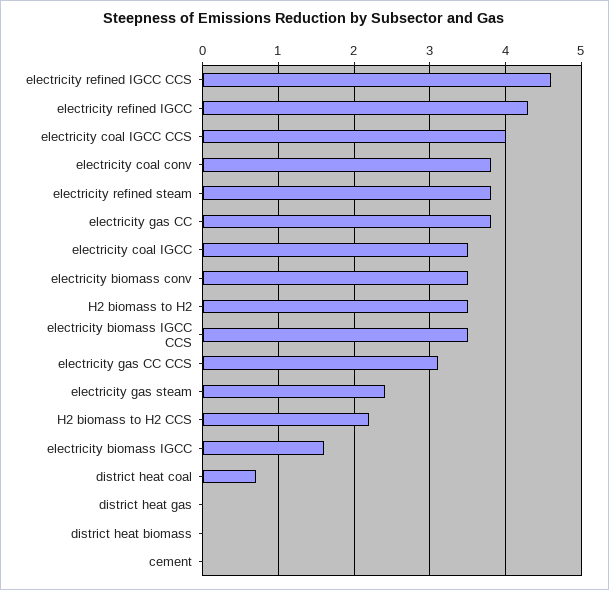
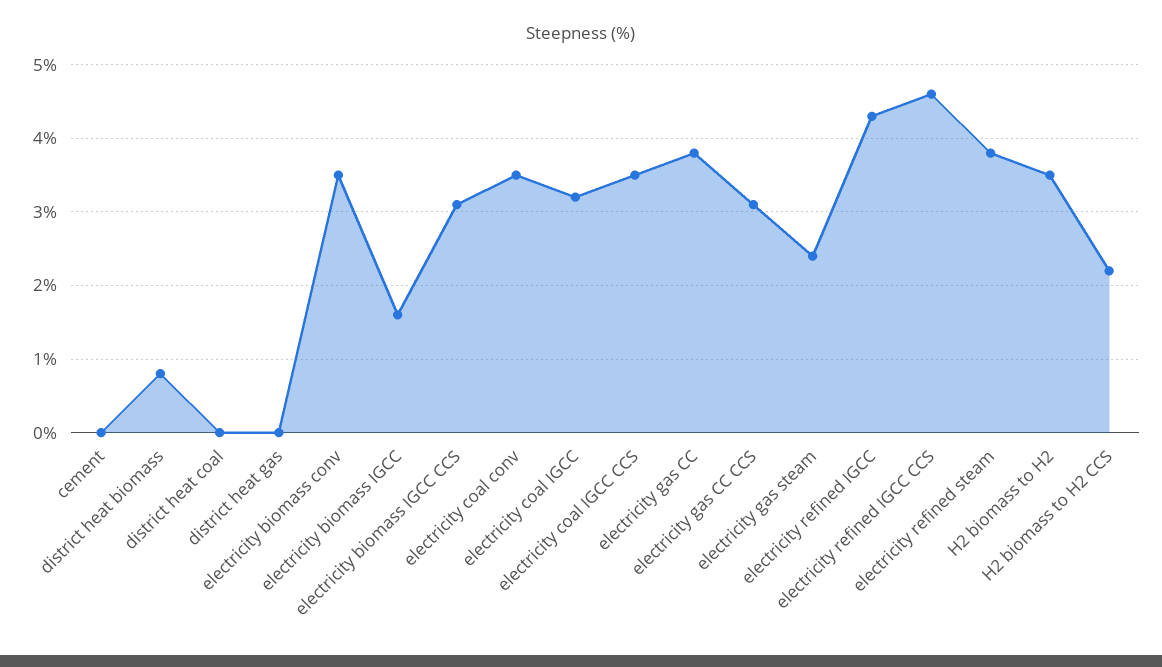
  {
    "electricity refined IGCC CCS": 4.6,
    "electricity refined IGCC": 4.3,
-   "electricity coal IGCC CCS": 4,
+   "electricity coal IGCC CCS": 3.5,
-   "electricity coal conv": 3.8,
+   "electricity coal conv": 3.5,
    "electricity refined steam": 3.8,
    "electricity gas CC": 3.8,
-   "electricity coal IGCC": 3.5,
+   "electricity coal IGCC": 3.2,
    "electricity biomass conv": 3.5,
    "H2 biomass to H2": 3.5,
-   "electricity biomass IGCC CCS": 3.5,
+   "electricity biomass IGCC CCS": 3.1,
    "electricity gas CC CCS": 3.1,
    "electricity gas steam": 2.4,
    "H2 biomass to H2 CCS": 2.2,
    "electricity biomass IGCC": 1.6,
-   "district heat coal": 0.7,
+   "district heat coal": 0,
    "district heat gas": 0,
-   "district heat biomass": 0,
+   "district heat biomass": 0.8,
    "cement": 0
  }

